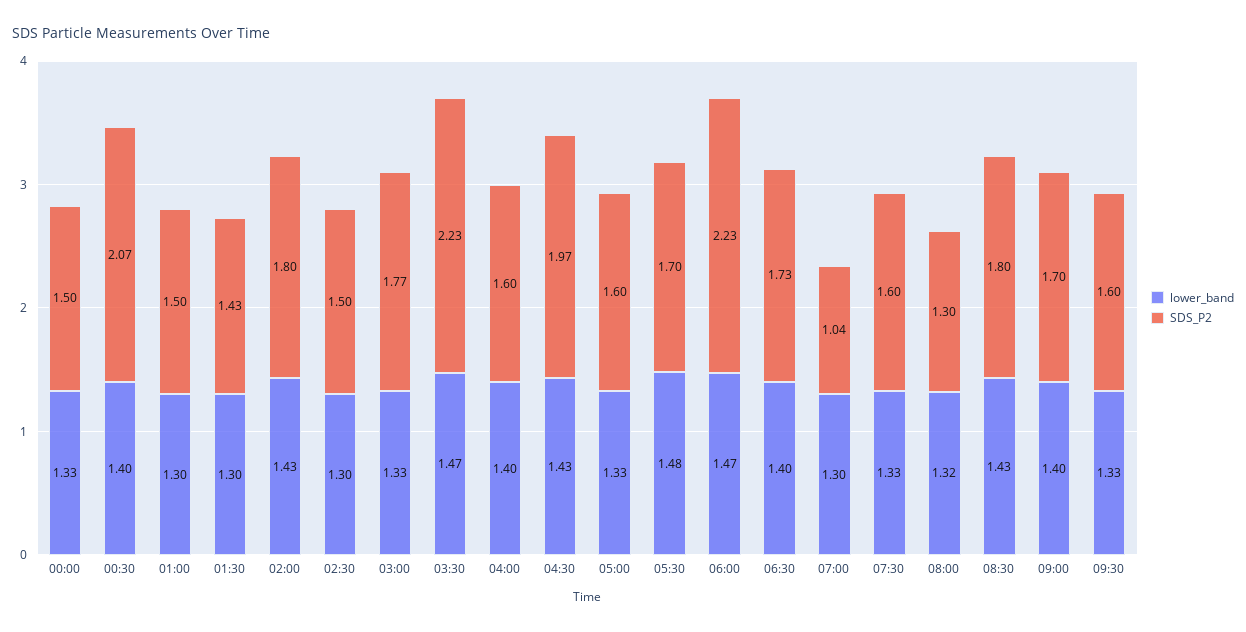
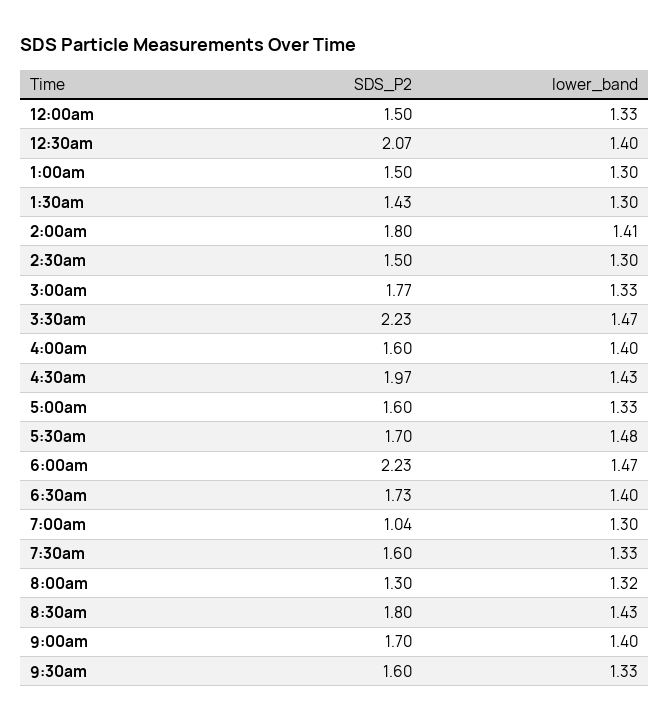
  {
    "lower_band": {
      "00:00": 1.33,
      "00:30": 1.4,
      "01:00": 1.3,
      "01:30": 1.3,
-     "02:00": 1.43,
+     "02:00": 1.41,
      "02:30": 1.3,
      "03:00": 1.33,
      "03:30": 1.47,
      "04:00": 1.4,
      "04:30": 1.43,
      "05:00": 1.33,
      "05:30": 1.48,
      "06:00": 1.47,
      "06:30": 1.4,
      "07:00": 1.3,
      "07:30": 1.33,
      "08:00": 1.32,
      "08:30": 1.43,
      "09:00": 1.4,
      "09:30": 1.33
    },
    "SDS_P2": {
      "00:00": 1.5,
      "00:30": 2.07,
      "01:00": 1.5,
      "01:30": 1.43,
      "02:00": 1.8,
      "02:30": 1.5,
      "03:00": 1.77,
      "03:30": 2.23,
      "04:00": 1.6,
      "04:30": 1.97,
      "05:00": 1.6,
      "05:30": 1.7,
      "06:00": 2.23,
      "06:30": 1.73,
      "07:00": 1.04,
      "07:30": 1.6,
      "08:00": 1.3,
      "08:30": 1.8,
      "09:00": 1.7,
      "09:30": 1.6
    }
  }

